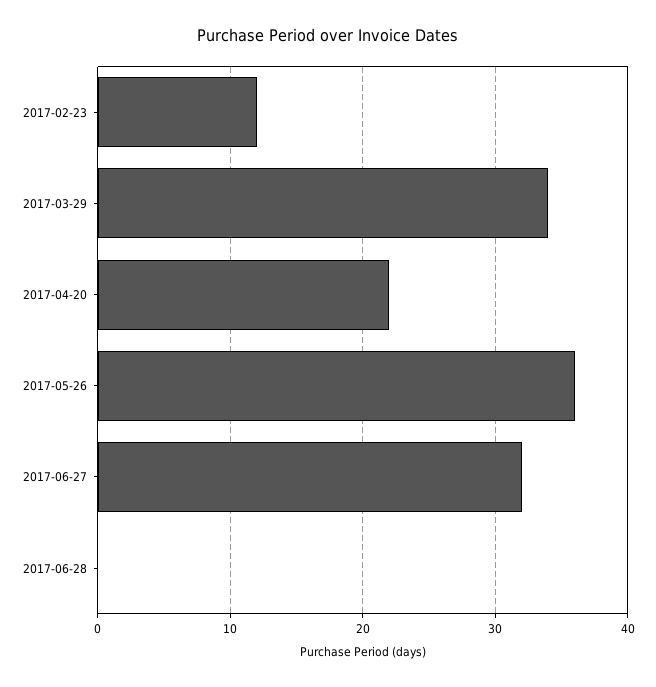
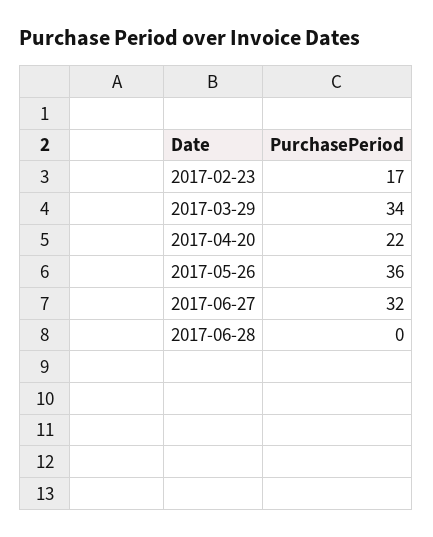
  {
-   "2017-02-23": 12,
+   "2017-02-23": 17,
    "2017-03-29": 34,
    "2017-04-20": 22,
    "2017-05-26": 36,
    "2017-06-27": 32,
    "2017-06-28": 0
  }

